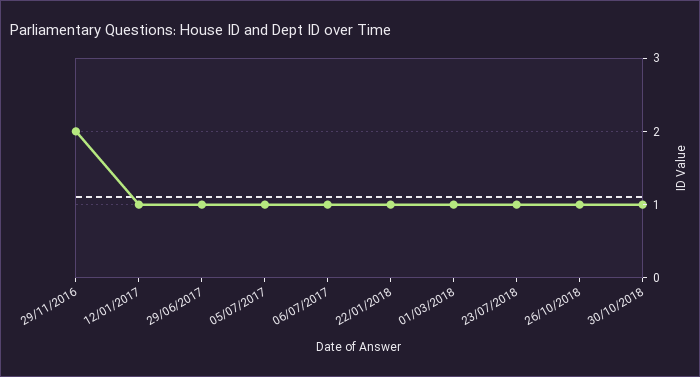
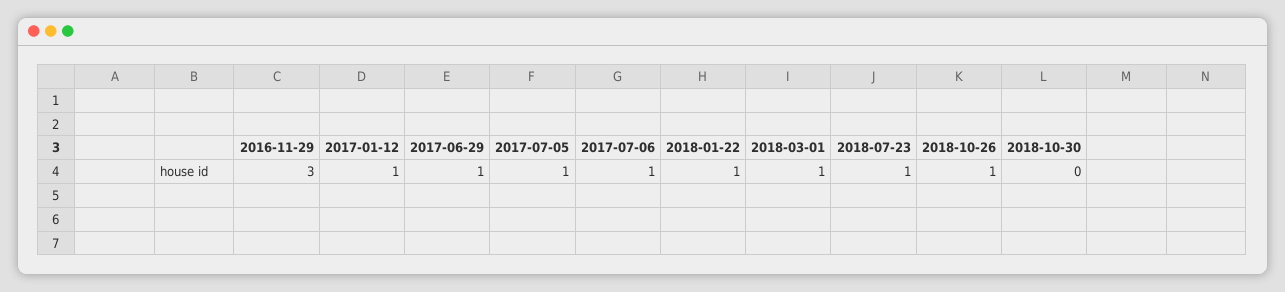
  {
-   "29/11/2016": 2,
+   "29/11/2016": 3,
    "12/01/2017": 1,
    "29/06/2017": 1,
    "05/07/2017": 1,
    "06/07/2017": 1,
    "22/01/2018": 1,
    "01/03/2018": 1,
    "23/07/2018": 1,
    "26/10/2018": 1,
-   "30/10/2018": 1
+   "30/10/2018": 0
  }

